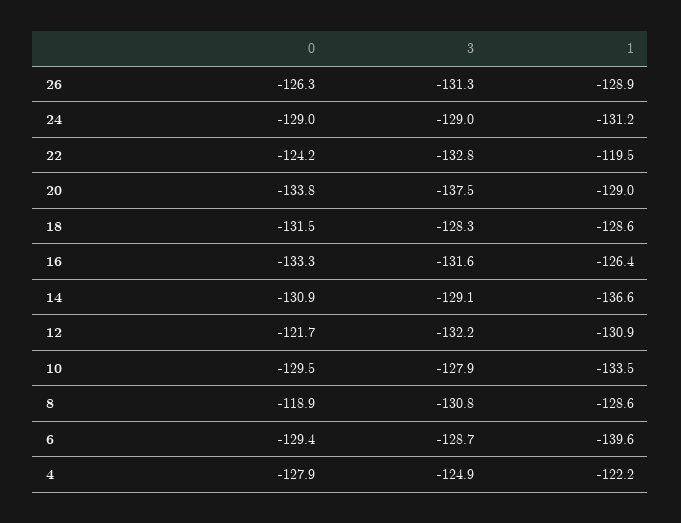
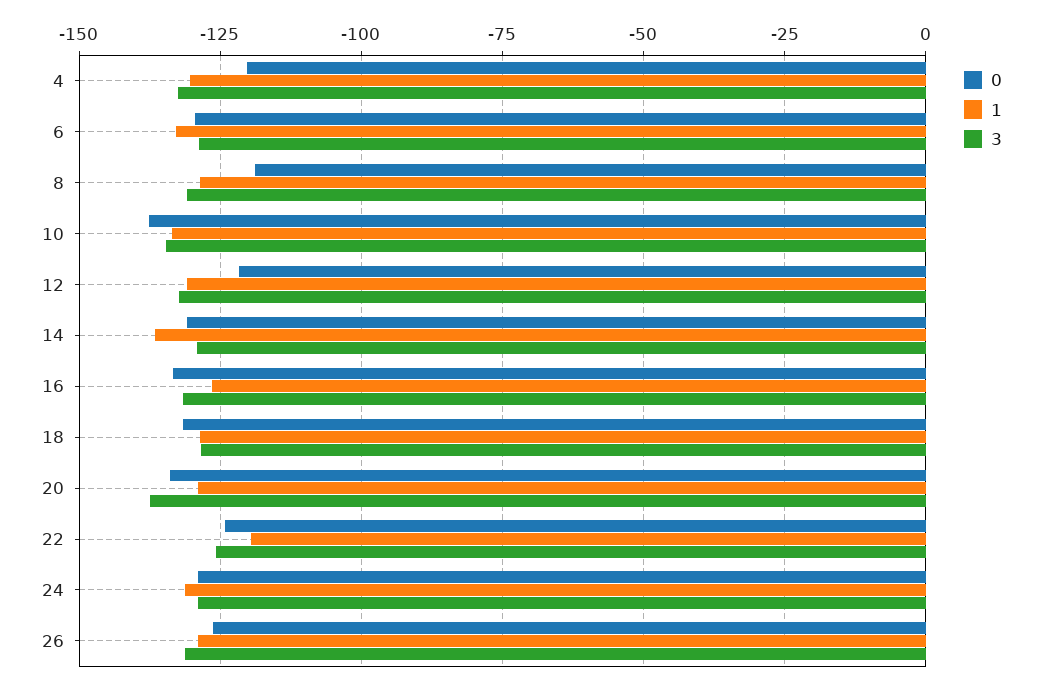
  {
    "0": {
      "26": -126.3,
      "24": -129,
      "22": -124.2,
      "20": -133.8,
      "18": -131.5,
      "16": -133.3,
      "14": -130.9,
      "12": -121.7,
-     "10": -129.5,
+     "10": -137.5,
      "8": -118.9,
      "6": -129.4,
-     "4": -127.9
+     "4": -120
    },
    "3": {
      "26": -131.3,
      "24": -129,
-     "22": -132.8,
+     "22": -125,
      "20": -137.5,
      "18": -128.3,
      "16": -131.6,
      "14": -129.1,
      "12": -132.2,
-     "10": -127.9,
+     "10": -135,
      "8": -130.8,
      "6": -128.7,
-     "4": -124.9
+     "4": -132.5
    },
    "1": {
      "26": -128.9,
      "24": -131.2,
      "22": -119.5,
      "20": -129,
      "18": -128.6,
      "16": -126.4,
      "14": -136.6,
      "12": -130.9,
      "10": -133.5,
      "8": -128.6,
-     "6": -139.6,
+     "6": -132.5,
-     "4": -122.2
+     "4": -130
    }
  }

